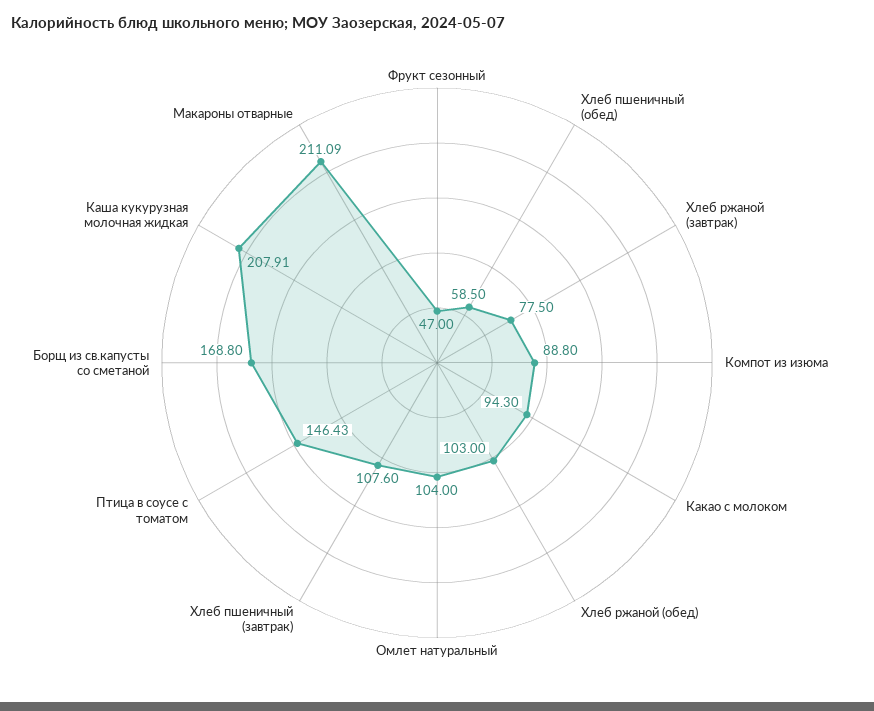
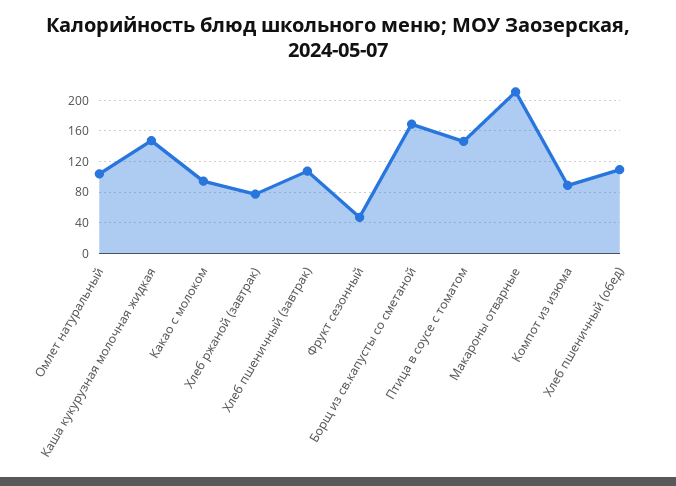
  {
    "Фрукт сезонный": 47,
-   "Хлеб пшеничный (обед)": 58.5,
+   "Хлеб пшеничный (обед)": 110,
    "Хлеб ржаной (завтрак)": 77.5,
    "Компот из изюма": 88.8,
    "Какао с молоком": 94.3,
-   "Хлеб ржаной (обед)": 103,
    "Омлет натуральный": 104,
    "Хлеб пшеничный (завтрак)": 107.6,
    "Птица в соусе с томатом": 146.43,
    "Борщ из св.капусты со сметаной": 168.8,
-   "Каша кукурузная молочная жидкая": 207.91,
+   "Каша кукурузная молочная жидкая": 150,
    "Макароны отварные": 211.09
  }

